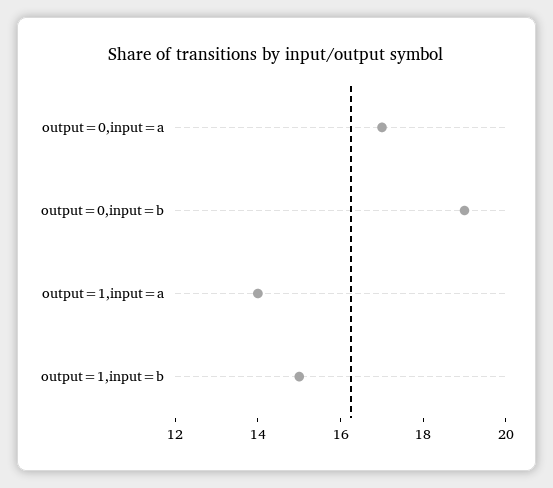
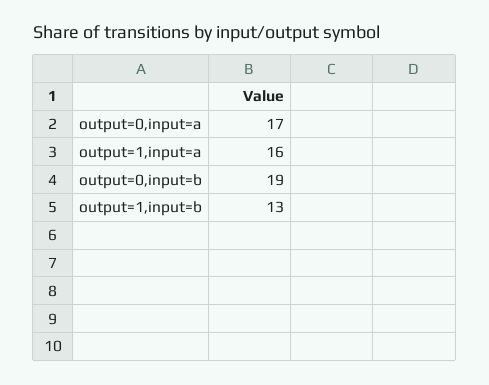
  {
    "output=0,input=a": 17,
    "output=0,input=b": 19,
-   "output=1,input=a": 14,
+   "output=1,input=a": 16,
-   "output=1,input=b": 15
+   "output=1,input=b": 13
  }

